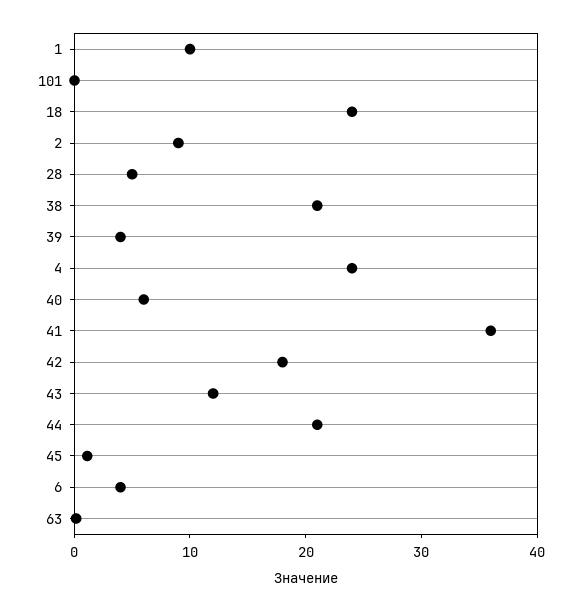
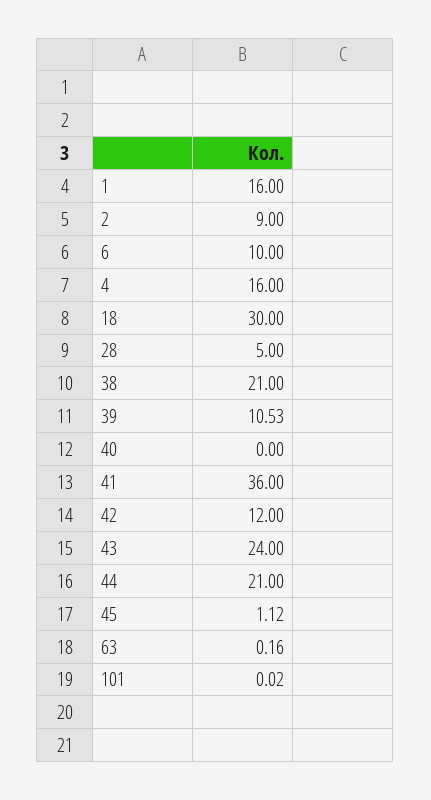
  {
-   "1": 10,
+   "1": 16,
    "101": 0.02,
-   "18": 24,
+   "18": 30,
    "2": 9,
    "28": 5,
    "38": 21,
-   "39": 4,
+   "39": 10.53,
-   "4": 24,
+   "4": 16,
-   "40": 6,
+   "40": 0,
    "41": 36,
-   "42": 18,
+   "42": 12,
-   "43": 12,
+   "43": 24,
    "44": 21,
    "45": 1.12,
-   "6": 4,
+   "6": 10,
    "63": 0.16
  }

